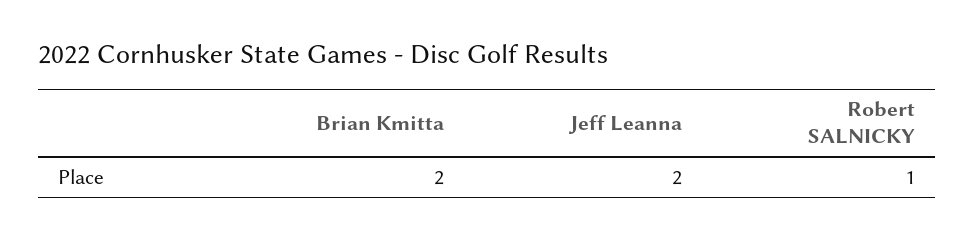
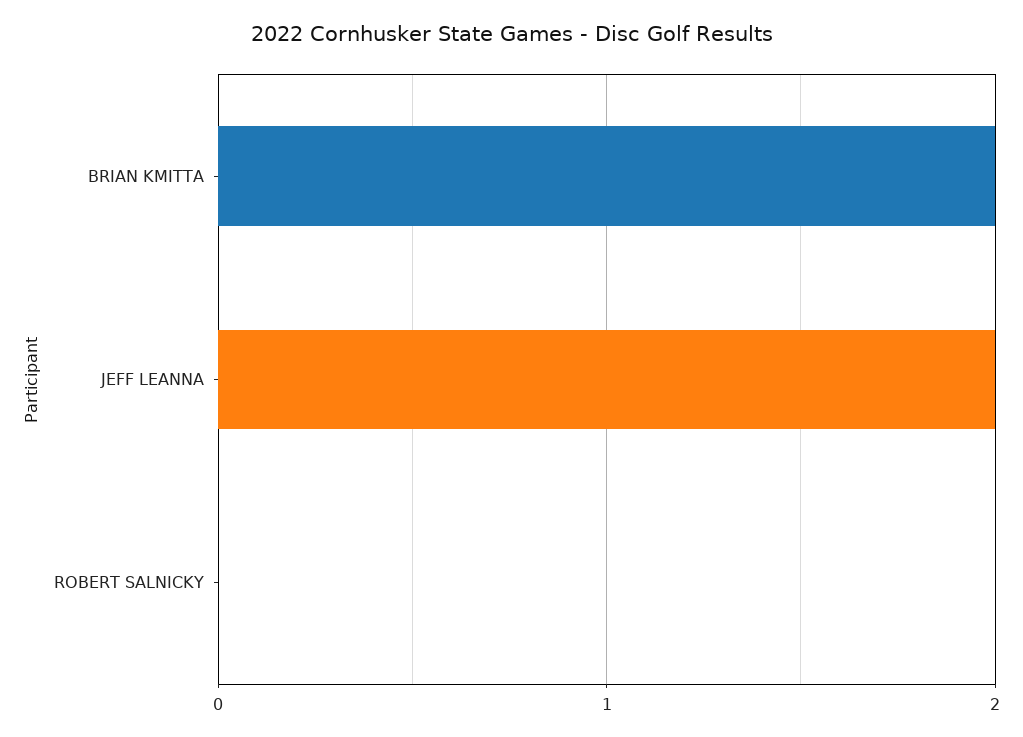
  {
    "Brian Kmitta": 2,
    "Jeff Leanna": 2,
-   "Robert SALNICKY": 1
+   "Robert SALNICKY": 0
  }

